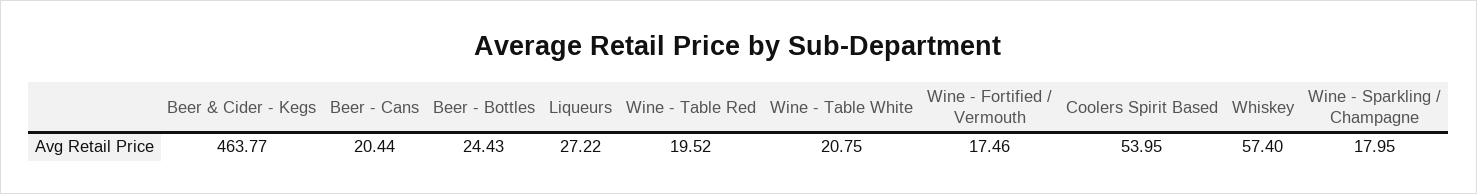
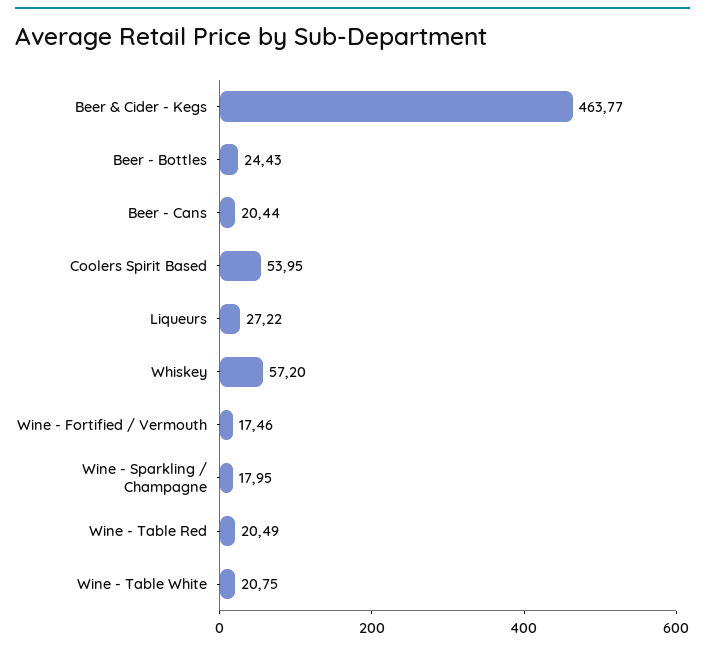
  {
    "Beer & Cider - Kegs": 463.77,
    "Beer - Cans": 20.44,
    "Beer - Bottles": 24.43,
    "Liqueurs": 27.22,
-   "Wine - Table Red": 19.52,
+   "Wine - Table Red": 20.49,
    "Wine - Table White": 20.75,
    "Wine - Fortified / Vermouth": 17.46,
    "Coolers Spirit Based": 53.95,
-   "Whiskey": 57.4,
+   "Whiskey": 57.2,
    "Wine - Sparkling / Champagne": 17.95
  }

